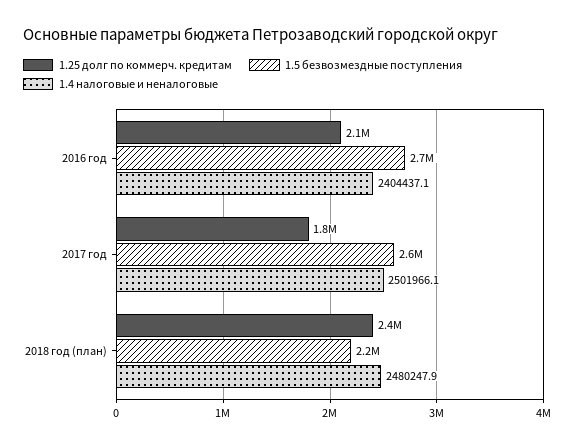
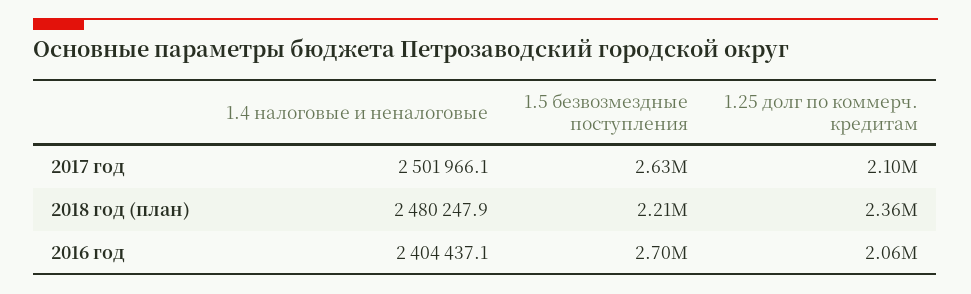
  {
    "1.25 долг по коммерч. кредитам": {
      "2016 год": 2060000,
-     "2017 год": 1800000,
+     "2017 год": 2100000,
      "2018 год (план)": 2360000
    },
    "1.5 безвозмездные поступления": {
      "2016 год": 2700000,
      "2017 год": 2630000,
      "2018 год (план)": 2210000
    },
    "1.4 налоговые и неналоговые": {
      "2016 год": 2404437.1,
      "2017 год": 2501966.1,
      "2018 год (план)": 2480247.9
    }
  }

